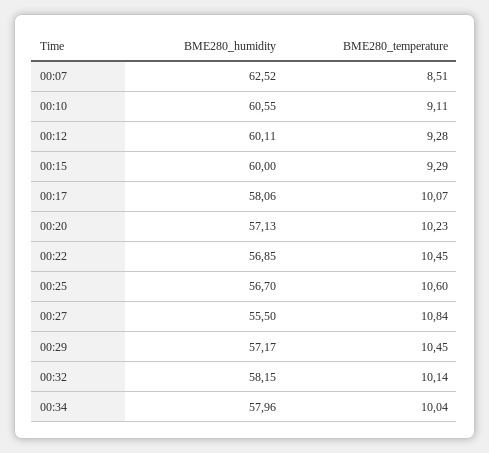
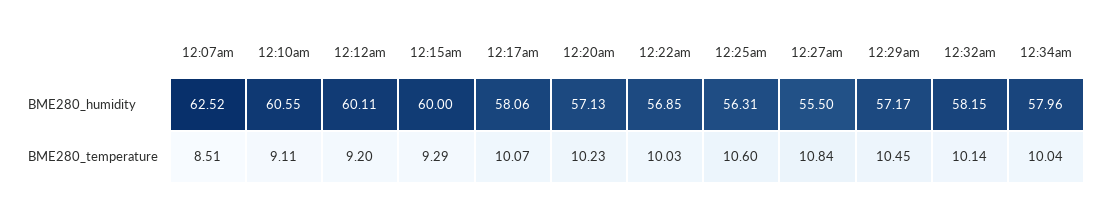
  {
    "BME280_humidity": {
      "00:07": 62.52,
      "00:10": 60.55,
      "00:12": 60.11,
      "00:15": 60,
      "00:17": 58.06,
      "00:20": 57.13,
      "00:22": 56.85,
-     "00:25": 56.7,
+     "00:25": 56.31,
      "00:27": 55.5,
      "00:29": 57.17,
      "00:32": 58.15,
      "00:34": 57.96
    },
    "BME280_temperature": {
      "00:07": 8.51,
      "00:10": 9.11,
-     "00:12": 9.28,
+     "00:12": 9.2,
      "00:15": 9.29,
      "00:17": 10.07,
      "00:20": 10.23,
-     "00:22": 10.45,
+     "00:22": 10.03,
      "00:25": 10.6,
      "00:27": 10.84,
      "00:29": 10.45,
      "00:32": 10.14,
      "00:34": 10.04
    }
  }

